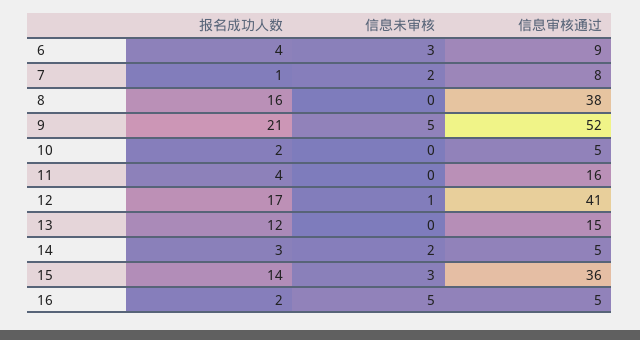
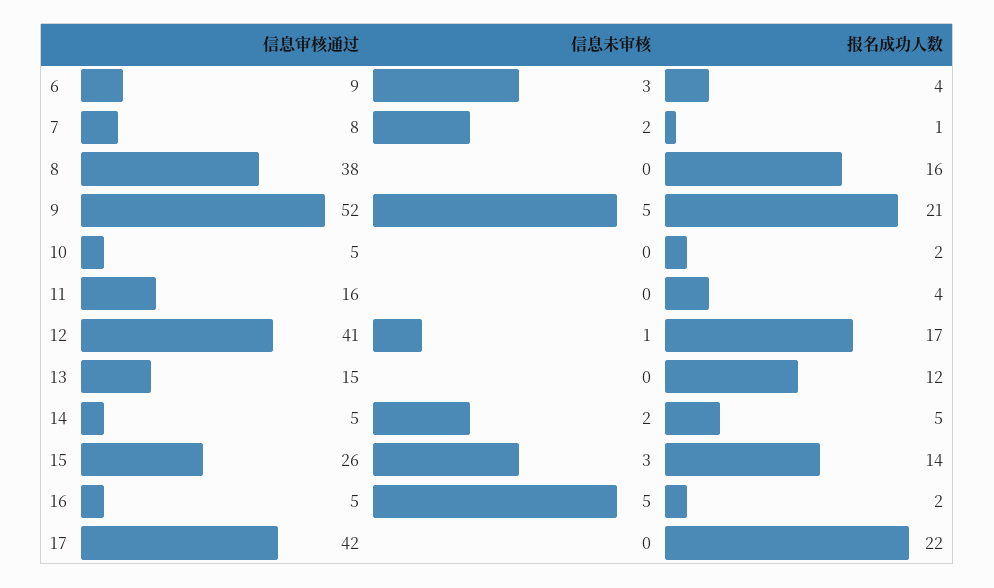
  {
    "报名成功人数": {
      "6": 4,
      "7": 1,
      "8": 16,
      "9": 21,
      "10": 2,
      "11": 4,
      "12": 17,
      "13": 12,
-     "14": 3,
+     "14": 5,
      "15": 14,
-     "16": 2
+     "16": 2,
+     "17": 22
    },
    "信息未审核": {
      "6": 3,
      "7": 2,
      "8": 0,
      "9": 5,
      "10": 0,
      "11": 0,
      "12": 1,
      "13": 0,
      "14": 2,
      "15": 3,
-     "16": 5
+     "16": 5,
+     "17": 0
    },
    "信息审核通过": {
      "6": 9,
      "7": 8,
      "8": 38,
      "9": 52,
      "10": 5,
      "11": 16,
      "12": 41,
      "13": 15,
      "14": 5,
-     "15": 36,
+     "15": 26,
-     "16": 5
+     "16": 5,
+     "17": 42
    }
  }

